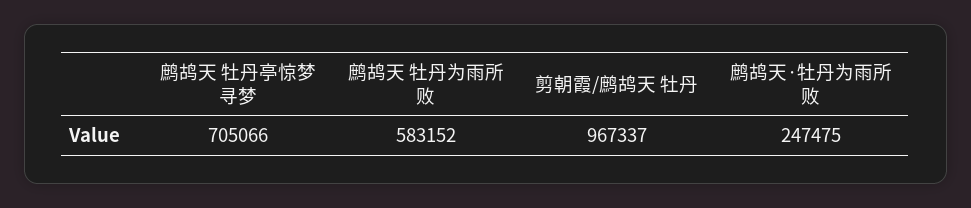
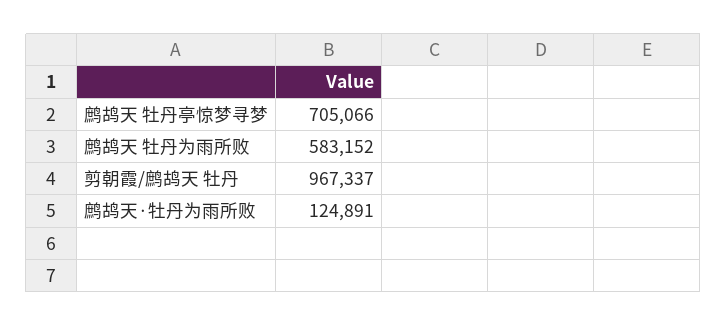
  {
    "鹧鸪天 牡丹亭惊梦寻梦": 705066,
    "鹧鸪天 牡丹为雨所败": 583152,
    "剪朝霞/鹧鸪天 牡丹": 967337,
-   "鹧鸪天·牡丹为雨所败": 247475
+   "鹧鸪天·牡丹为雨所败": 124891
  }

